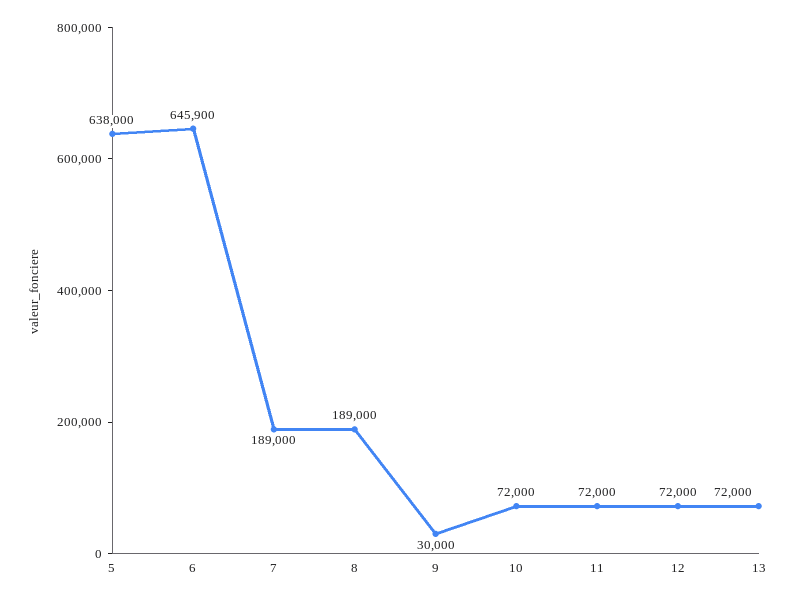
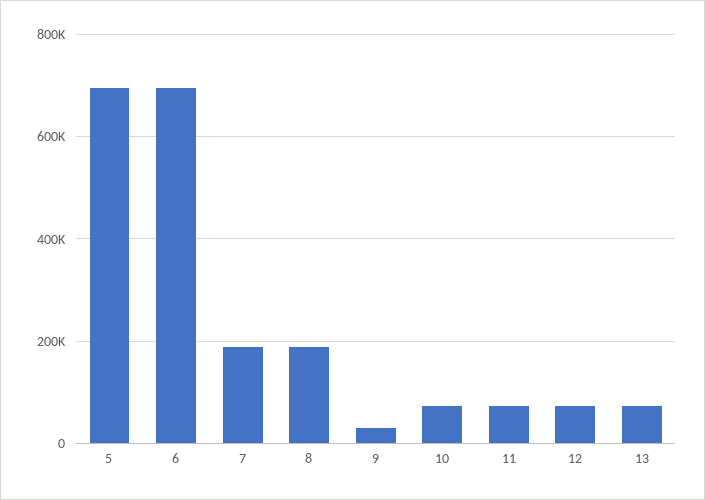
  {
-   "5": 638000,
+   "5": 700000,
-   "6": 645900,
+   "6": 700000,
    "7": 189000,
    "8": 189000,
    "9": 30000,
    "10": 72000,
    "11": 72000,
    "12": 72000,
    "13": 72000
  }

